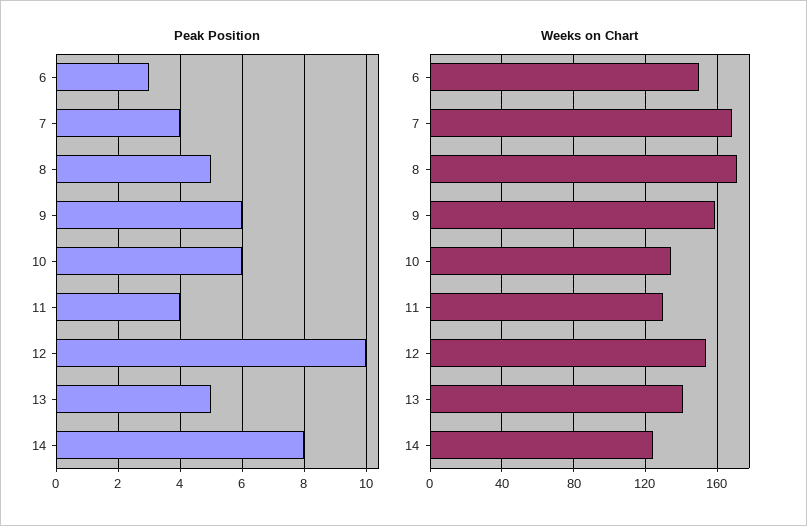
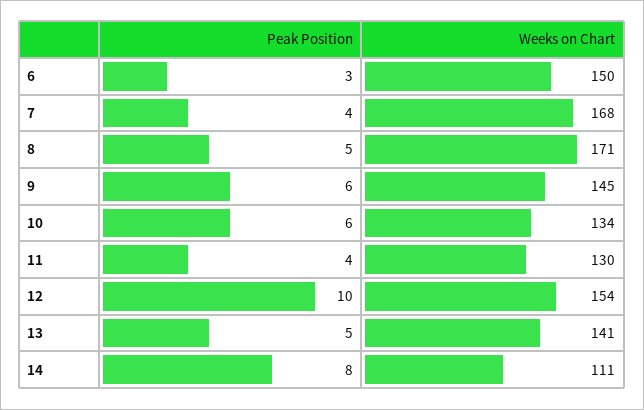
  {
    "Peak Position": {
      "6": 3,
      "7": 4,
      "8": 5,
      "9": 6,
      "10": 6,
      "11": 4,
      "12": 10,
      "13": 5,
      "14": 8
    },
    "Weeks on Chart": {
      "6": 150,
      "7": 168,
      "8": 171,
-     "9": 160,
+     "9": 145,
      "10": 134,
      "11": 130,
      "12": 154,
      "13": 141,
-     "14": 125
+     "14": 111
    }
  }

